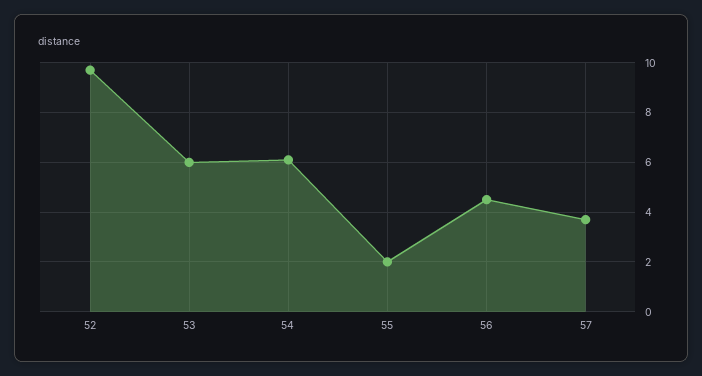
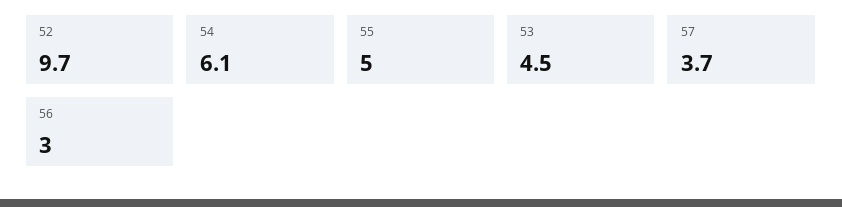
  {
    "52": 9.7,
-   "53": 6,
+   "53": 4.5,
    "54": 6.1,
-   "55": 2,
+   "55": 5,
-   "56": 4.5,
+   "56": 3,
    "57": 3.7
  }

